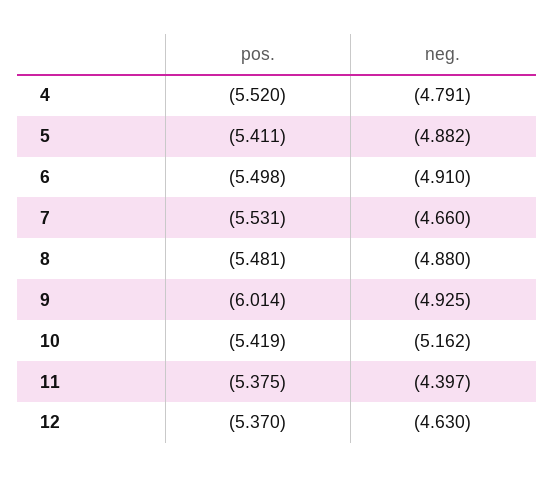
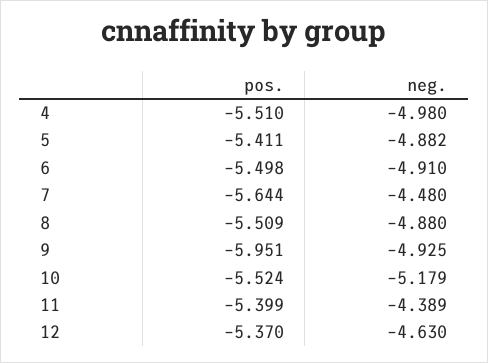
  {
    "pos.": {
-     "4": -5.52,
+     "4": -5.51,
      "5": -5.411,
      "6": -5.498,
-     "7": -5.531,
+     "7": -5.644,
-     "8": -5.481,
+     "8": -5.509,
-     "9": -6.014,
+     "9": -5.951,
-     "10": -5.419,
+     "10": -5.524,
-     "11": -5.375,
+     "11": -5.399,
      "12": -5.37
    },
    "neg.": {
-     "4": -4.791,
+     "4": -4.98,
      "5": -4.882,
      "6": -4.91,
-     "7": -4.66,
+     "7": -4.48,
      "8": -4.88,
      "9": -4.925,
-     "10": -5.162,
+     "10": -5.179,
-     "11": -4.397,
+     "11": -4.389,
      "12": -4.63
    }
  }

